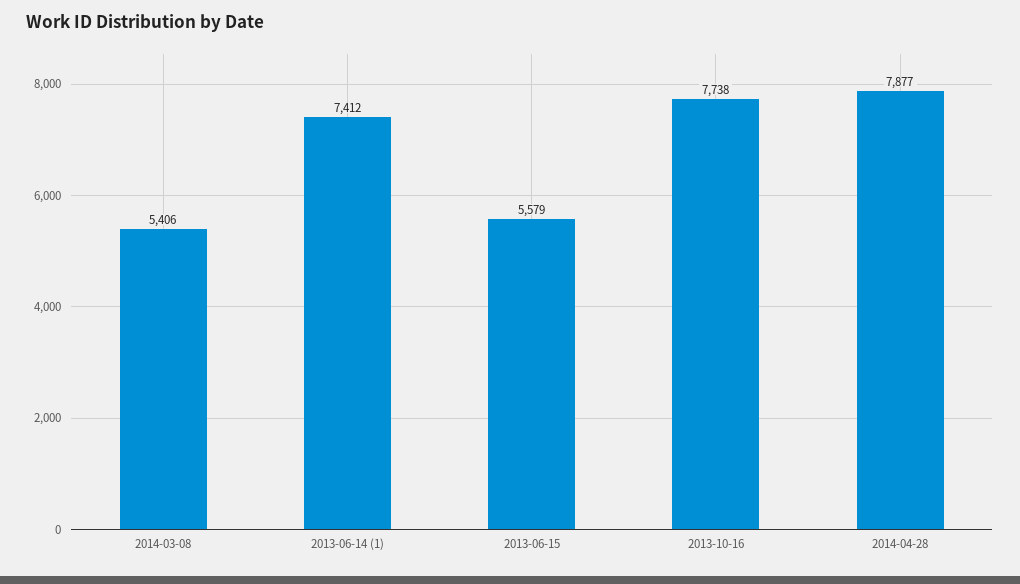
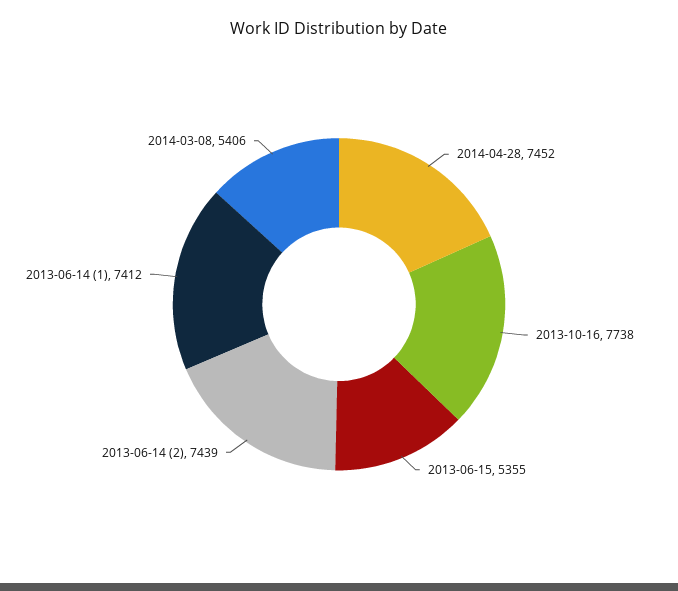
  {
    "2014-03-08": 5406,
    "2013-06-14 (1)": 7412,
-   "2013-06-15": 5579,
+   "2013-06-15": 5355,
    "2013-10-16": 7738,
-   "2014-04-28": 7877
+   "2014-04-28": 7452,
+   "2013-06-14 (2)": 7439
  }

